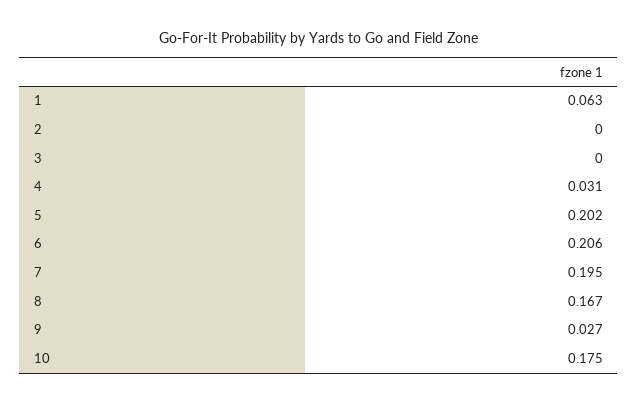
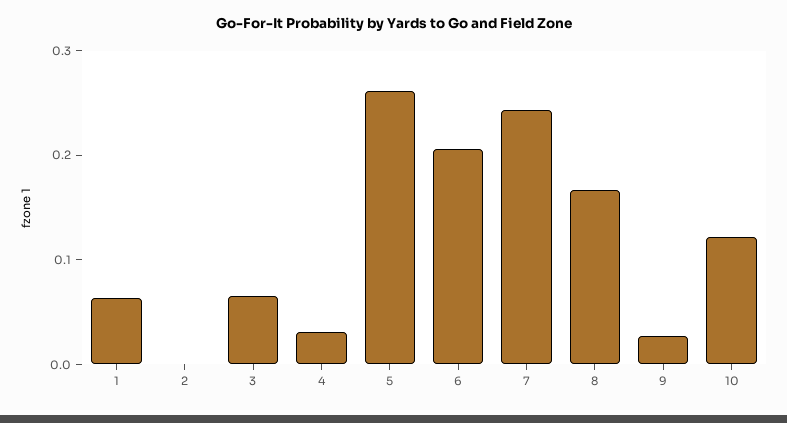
  {
    "1": 0.063,
    "2": 0,
-   "3": 0,
+   "3": 0.06,
    "4": 0.031,
-   "5": 0.202,
+   "5": 0.26,
    "6": 0.206,
-   "7": 0.195,
+   "7": 0.24,
    "8": 0.167,
    "9": 0.027,
-   "10": 0.175
+   "10": 0.12
  }

